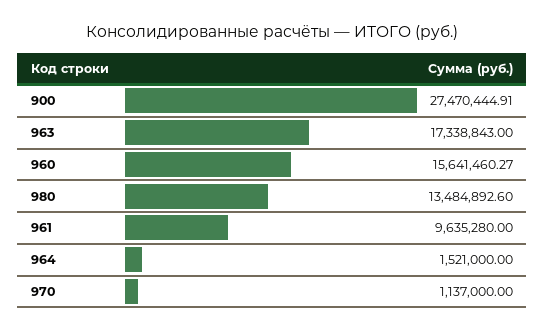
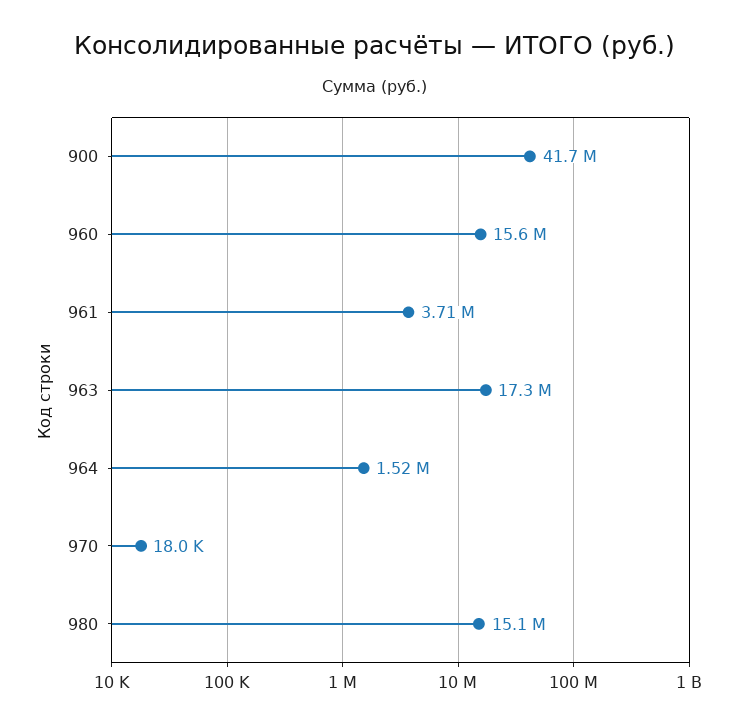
  {
-   "900": 27470444.91,
+   "900": 41700000,
    "963": 17338843,
    "960": 15641460.27,
-   "980": 13484892.6,
+   "980": 15100000,
-   "961": 9635280,
+   "961": 3710000,
    "964": 1521000,
-   "970": 1137000
+   "970": 18000
  }

